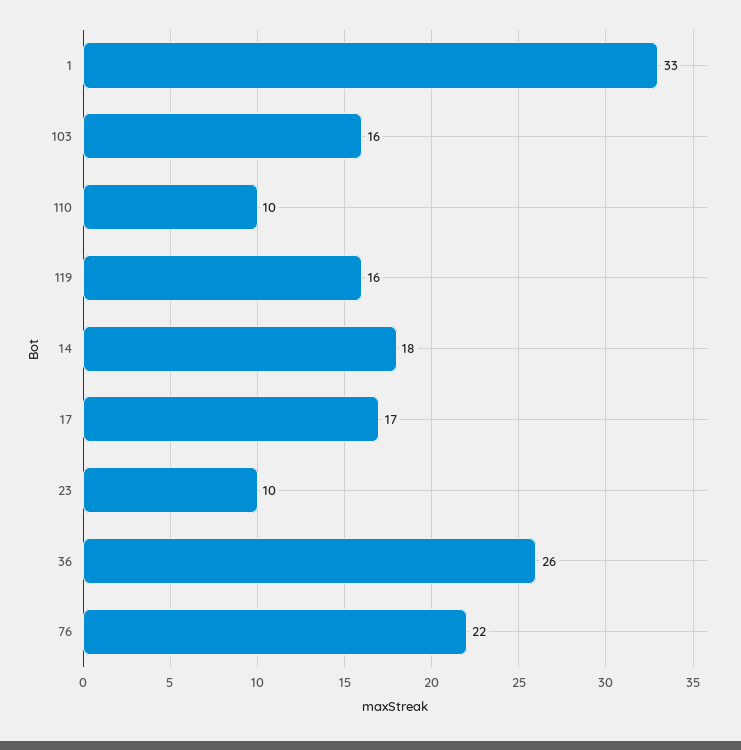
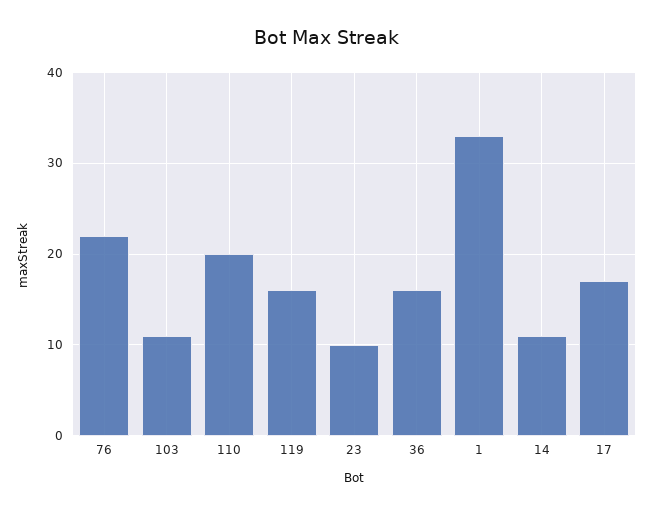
  {
    "1": 33,
-   "103": 16,
+   "103": 11,
-   "110": 10,
+   "110": 20,
    "119": 16,
-   "14": 18,
+   "14": 11,
    "17": 17,
    "23": 10,
-   "36": 26,
+   "36": 16,
    "76": 22
  }

